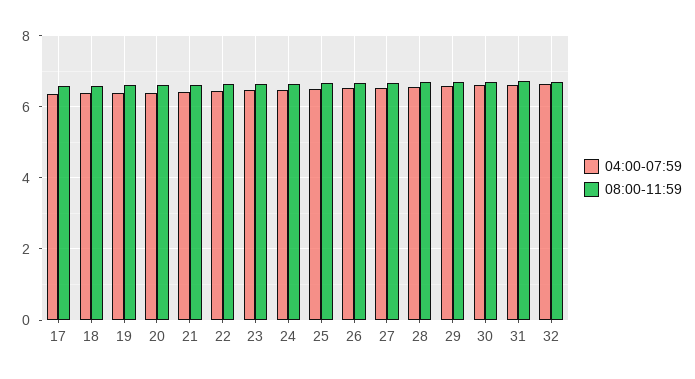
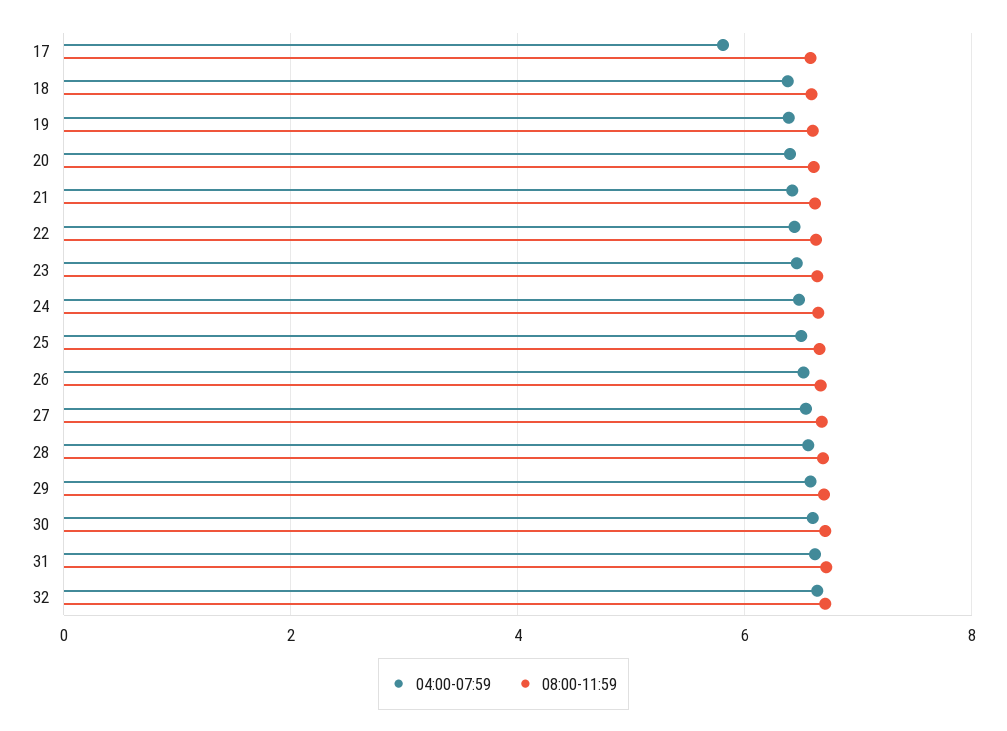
  {
    "04:00-07:59": {
-     "17": 6.4,
+     "17": 5.8,
      "18": 6.4,
      "19": 6.4,
      "20": 6.4,
      "21": 6.4,
      "22": 6.4,
      "23": 6.4,
      "24": 6.4,
      "25": 6.6,
      "26": 6.6,
      "27": 6.6,
      "28": 6.6,
      "29": 6.6,
      "30": 6.6,
      "31": 6.6,
      "32": 6.6
    },
    "08:00-11:59": {
      "17": 6.6,
      "18": 6.6,
      "19": 6.6,
      "20": 6.6,
      "21": 6.6,
      "22": 6.6,
      "23": 6.6,
      "24": 6.6,
      "25": 6.6,
      "26": 6.6,
      "27": 6.6,
      "28": 6.6,
      "29": 6.8,
      "30": 6.8,
      "31": 6.8,
      "32": 6.8
    }
  }

